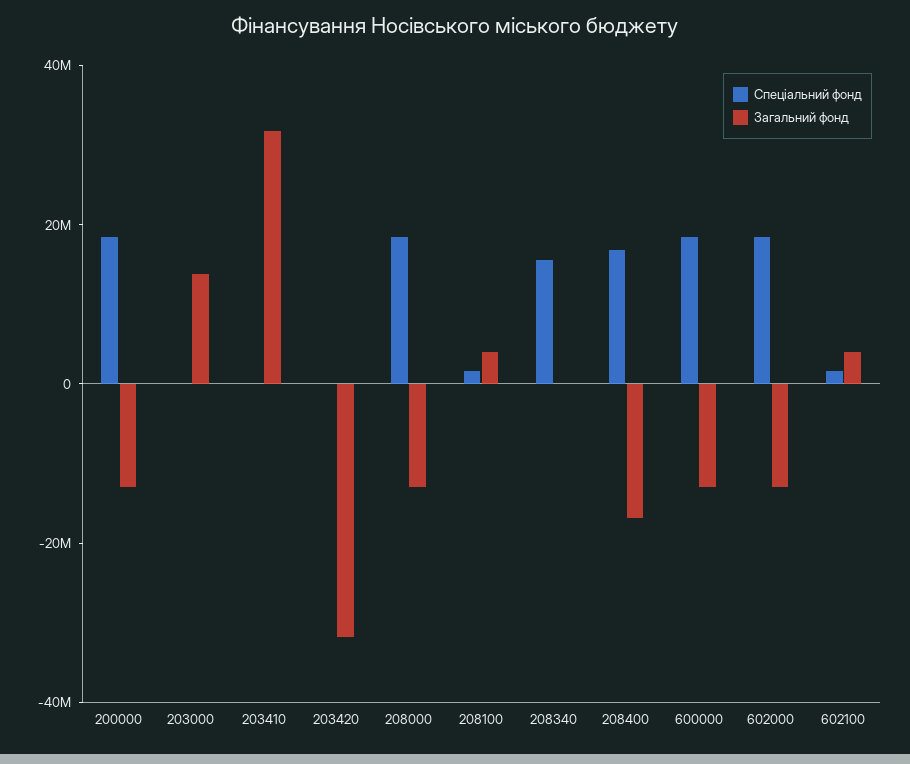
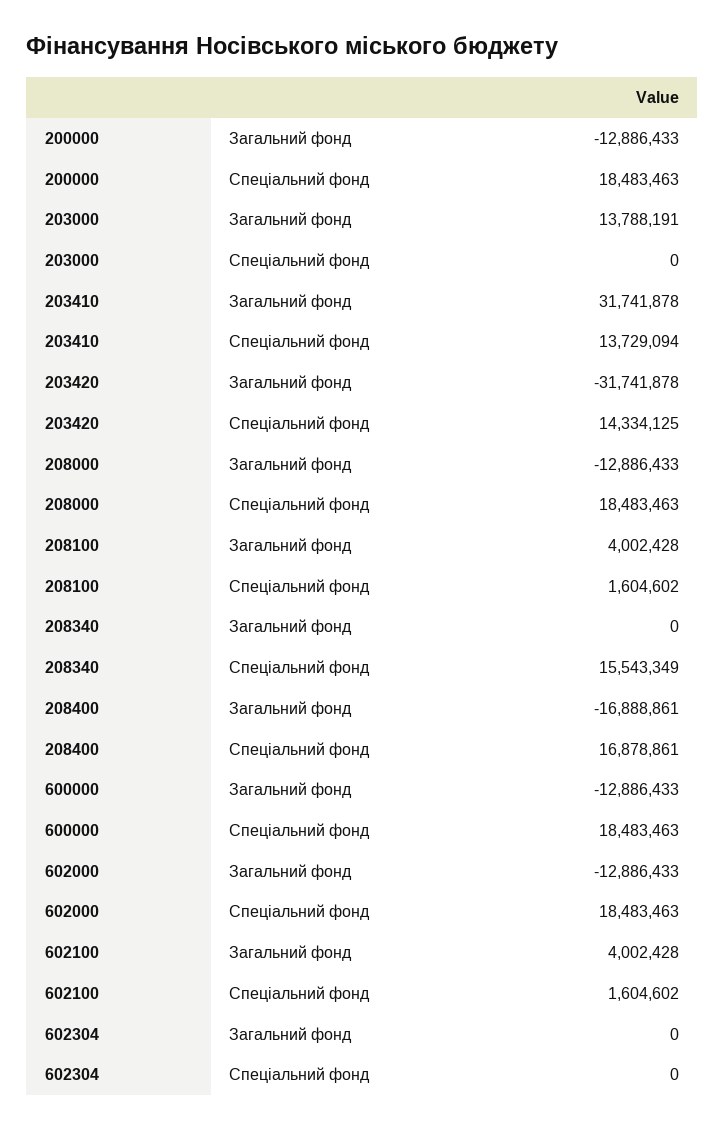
  {
    "Спеціальний фонд": {
      "200000": 18483463,
      "203000": 0,
-     "203410": 0,
+     "203410": 13729094,
-     "203420": 0,
+     "203420": 14334125,
      "208000": 18483463,
      "208100": 1604602,
      "208340": 15543349,
      "208400": 16878861,
      "600000": 18483463,
      "602000": 18483463,
-     "602100": 1604602
+     "602100": 1604602,
+     "602304": 0
    },
    "Загальний фонд": {
      "200000": -12886433,
      "203000": 13788191,
      "203410": 31741878,
      "203420": -31741878,
      "208000": -12886433,
      "208100": 4002428,
      "208340": 0,
      "208400": -16888861,
      "600000": -12886433,
      "602000": -12886433,
-     "602100": 4002428
+     "602100": 4002428,
+     "602304": 0
    }
  }

